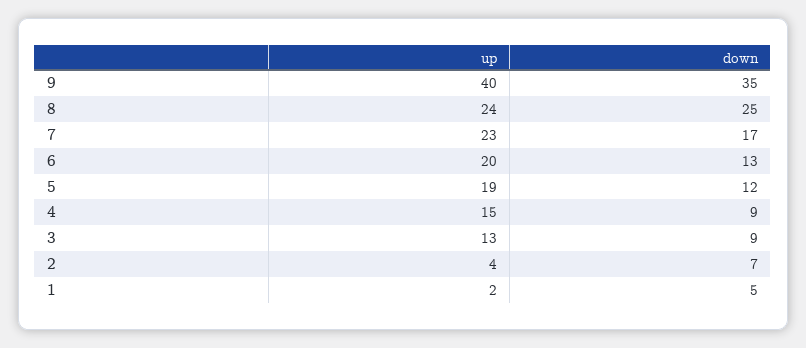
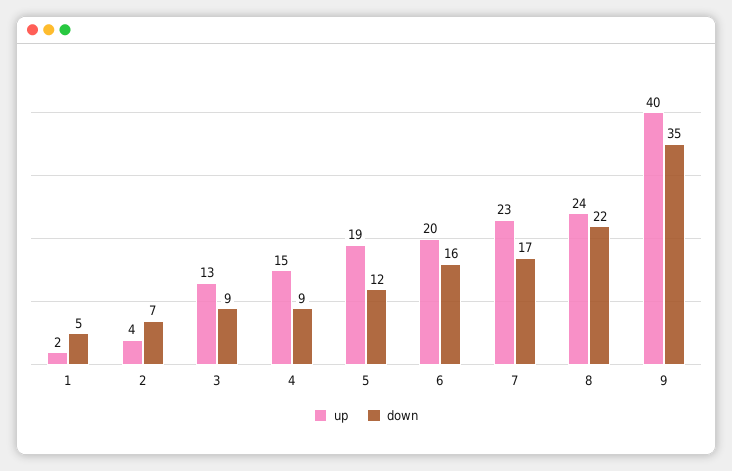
  {
    "up": {
      "9": 40,
      "8": 24,
      "7": 23,
      "6": 20,
      "5": 19,
      "4": 15,
      "3": 13,
      "2": 4,
      "1": 2
    },
    "down": {
      "9": 35,
-     "8": 25,
+     "8": 22,
      "7": 17,
-     "6": 13,
+     "6": 16,
      "5": 12,
      "4": 9,
      "3": 9,
      "2": 7,
      "1": 5
    }
  }

